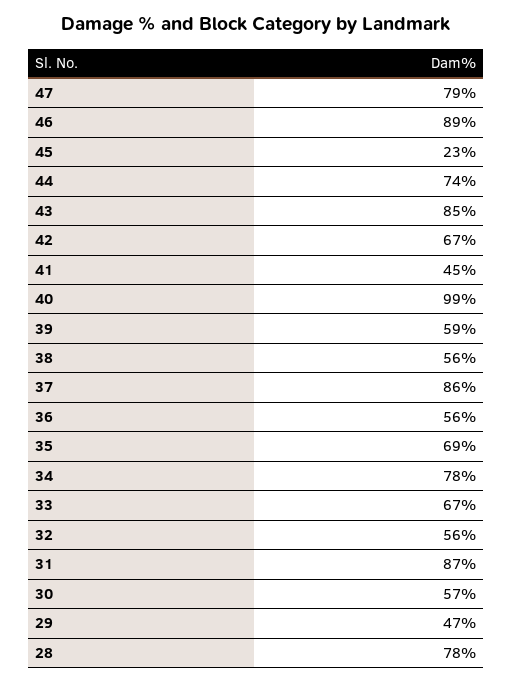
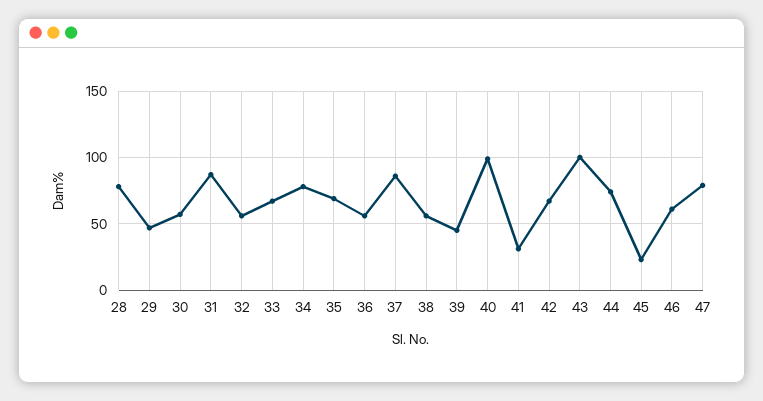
  {
    "47": 79,
-   "46": 89,
+   "46": 60,
    "45": 23,
    "44": 74,
-   "43": 85,
+   "43": 100,
    "42": 67,
-   "41": 45,
+   "41": 30,
    "40": 99,
-   "39": 59,
+   "39": 45,
    "38": 56,
    "37": 86,
    "36": 56,
    "35": 69,
    "34": 78,
    "33": 67,
    "32": 56,
    "31": 87,
    "30": 57,
    "29": 47,
    "28": 78
  }

